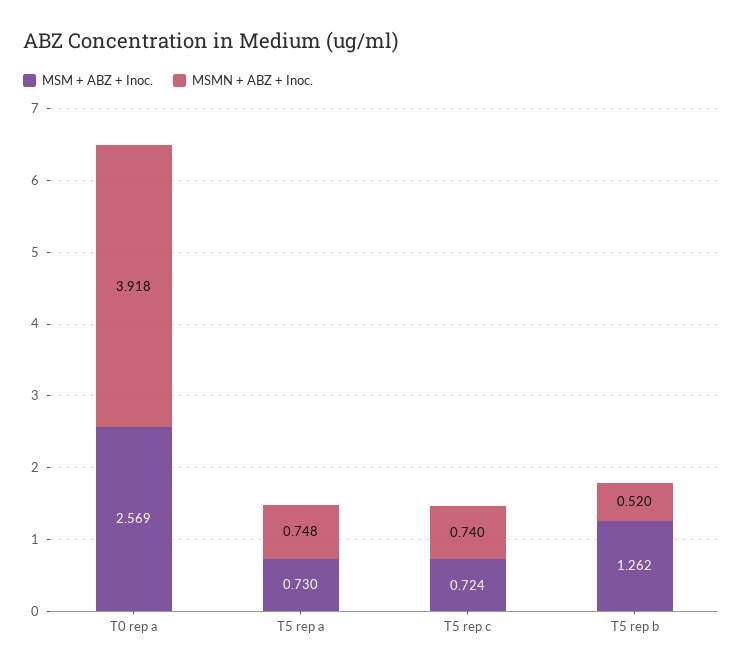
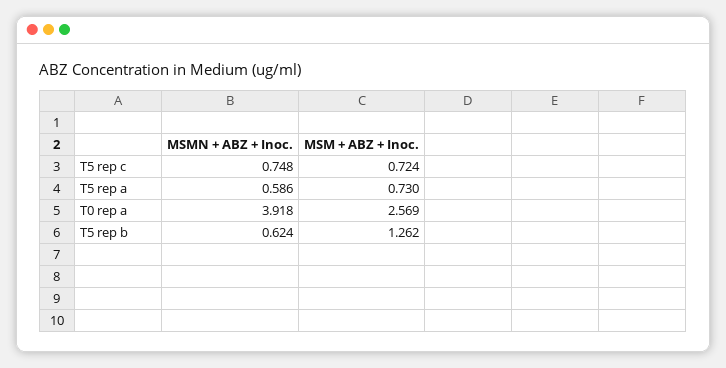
  {
    "MSM + ABZ + Inoc.": {
      "T0 rep a": 2.569,
      "T5 rep a": 0.73,
      "T5 rep c": 0.724,
      "T5 rep b": 1.262
    },
    "MSMN + ABZ + Inoc.": {
      "T0 rep a": 3.918,
-     "T5 rep a": 0.748,
+     "T5 rep a": 0.586,
-     "T5 rep c": 0.74,
+     "T5 rep c": 0.748,
-     "T5 rep b": 0.52
+     "T5 rep b": 0.624
    }
  }

